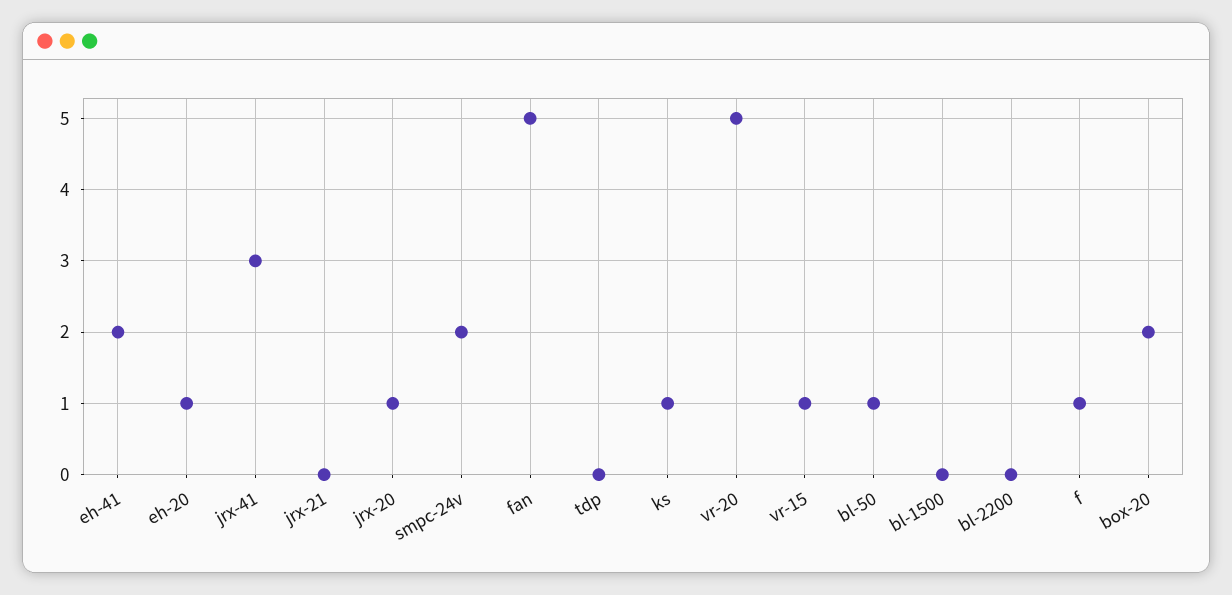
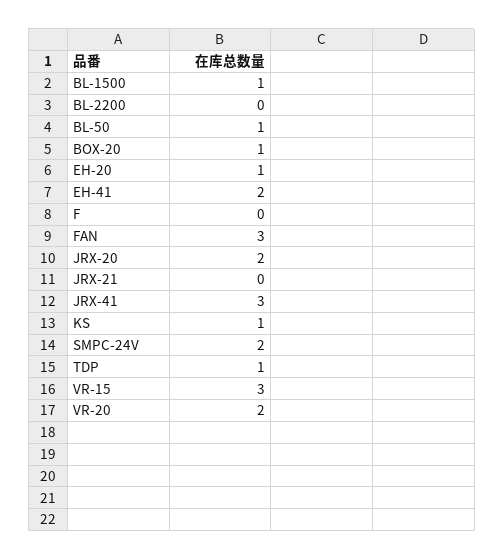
  {
    "eh-41": 2,
    "eh-20": 1,
    "jrx-41": 3,
    "jrx-21": 0,
-   "jrx-20": 1,
+   "jrx-20": 2,
    "smpc-24v": 2,
-   "fan": 5,
+   "fan": 3,
-   "tdp": 0,
+   "tdp": 1,
    "ks": 1,
-   "vr-20": 5,
+   "vr-20": 2,
-   "vr-15": 1,
+   "vr-15": 3,
    "bl-50": 1,
-   "bl-1500": 0,
+   "bl-1500": 1,
    "bl-2200": 0,
-   "f": 1,
+   "f": 0,
-   "box-20": 2
+   "box-20": 1
  }

